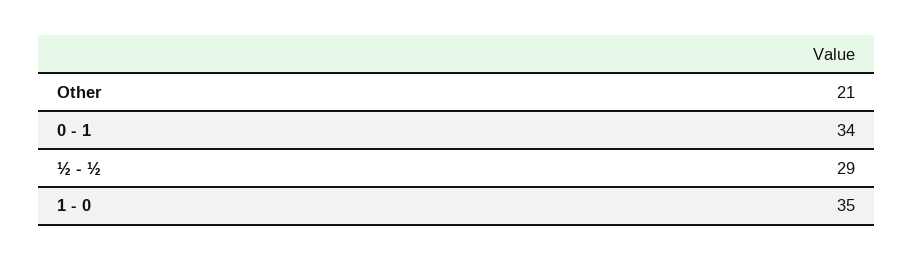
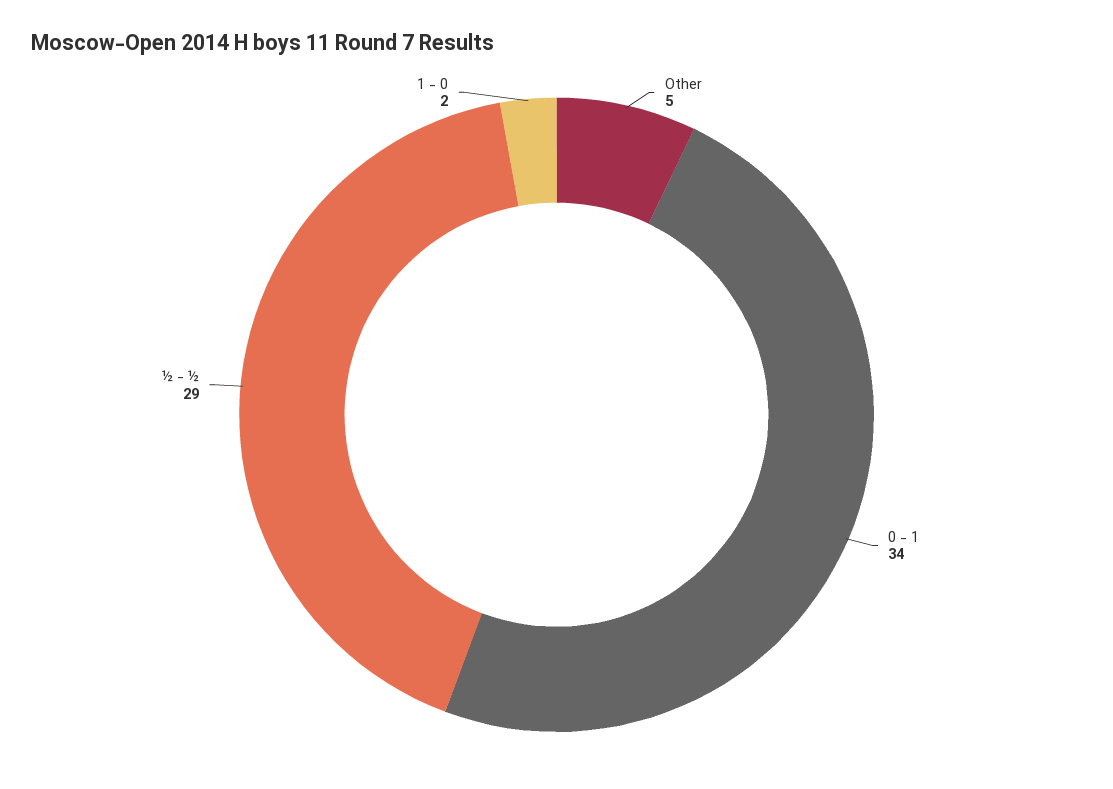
  {
-   "Other": 21,
+   "Other": 5,
    "0 - 1": 34,
    "½ - ½": 29,
-   "1 - 0": 35
+   "1 - 0": 2
  }

